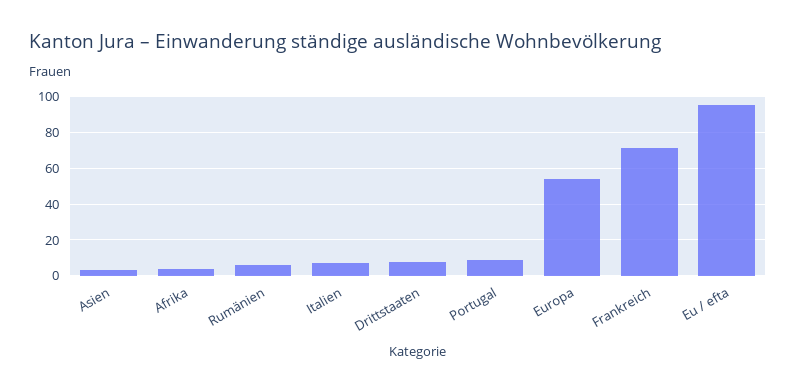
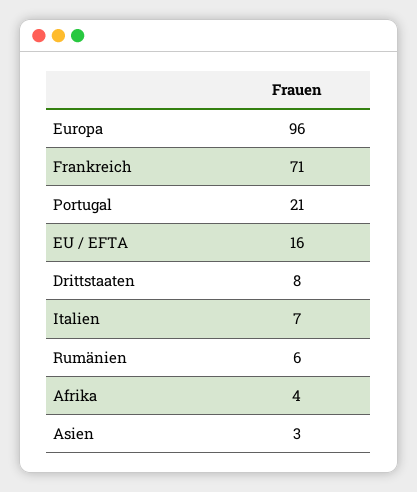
  {
    "Asien": 3,
    "Afrika": 4,
    "Rumänien": 6,
    "Italien": 7,
    "Drittstaaten": 8,
-   "Portugal": 10,
+   "Portugal": 21,
-   "Europa": 55,
+   "Europa": 96,
    "Frankreich": 71,
-   "Eu / efta": 95
+   "Eu / efta": 16
  }

